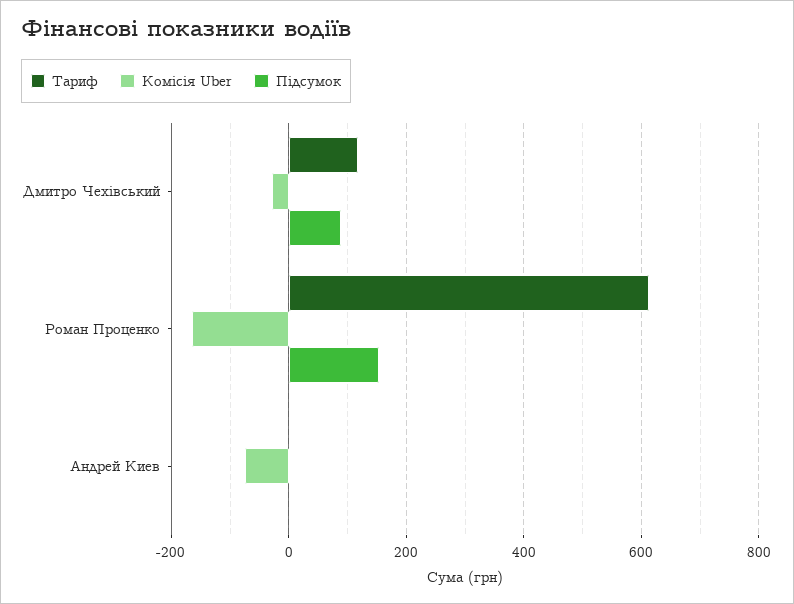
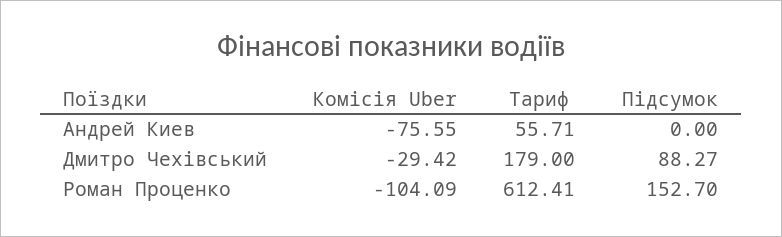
  {
    "Тариф": {
-     "Дмитро Чехівський": 120,
+     "Дмитро Чехівський": 179,
      "Роман Проценко": 612.41,
-     "Андрей Киев": 0
+     "Андрей Киев": 55.71
    },
    "Комісія Uber": {
      "Дмитро Чехівський": -29.42,
-     "Роман Проценко": -160,
+     "Роман Проценко": -104.09,
      "Андрей Киев": -75.55
    },
    "Підсумок": {
      "Дмитро Чехівський": 88.27,
      "Роман Проценко": 152.7,
      "Андрей Киев": 0
    }
  }

